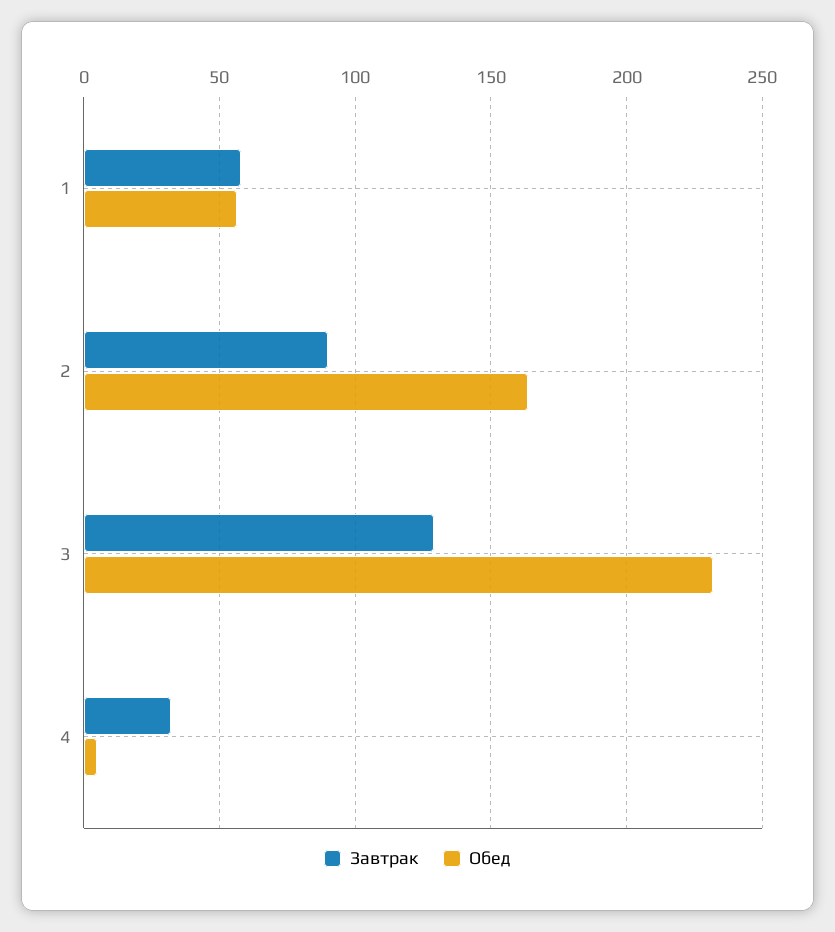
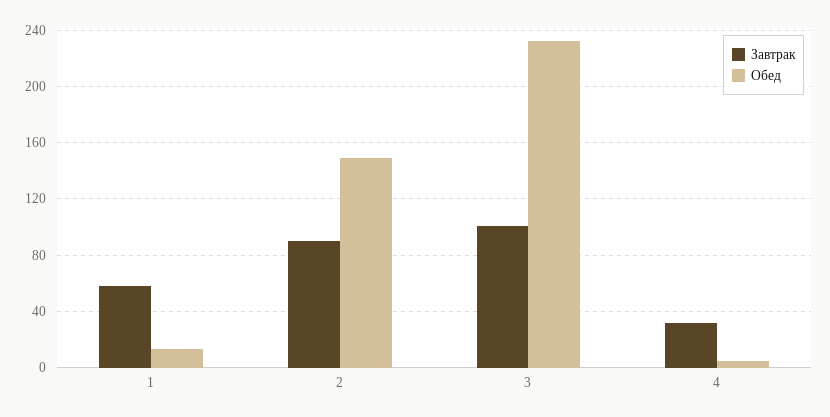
  {
    "Завтрак": {
      "1": 60,
      "2": 90,
-     "3": 130,
+     "3": 100,
      "4": 30
    },
    "Обед": {
-     "1": 55,
+     "1": 15,
-     "2": 165,
+     "2": 150,
      "3": 230,
      "4": 5
    }
  }

